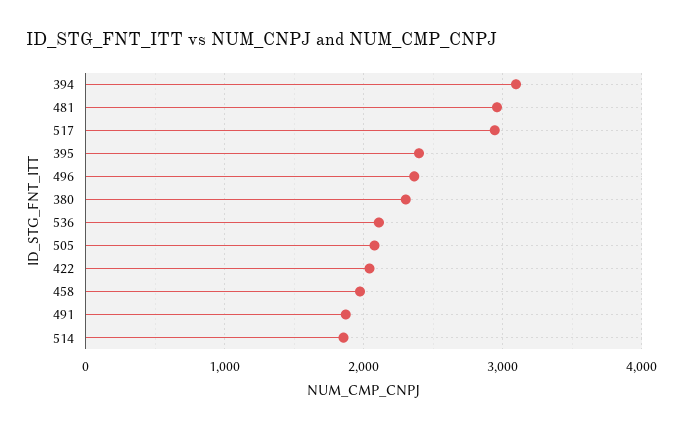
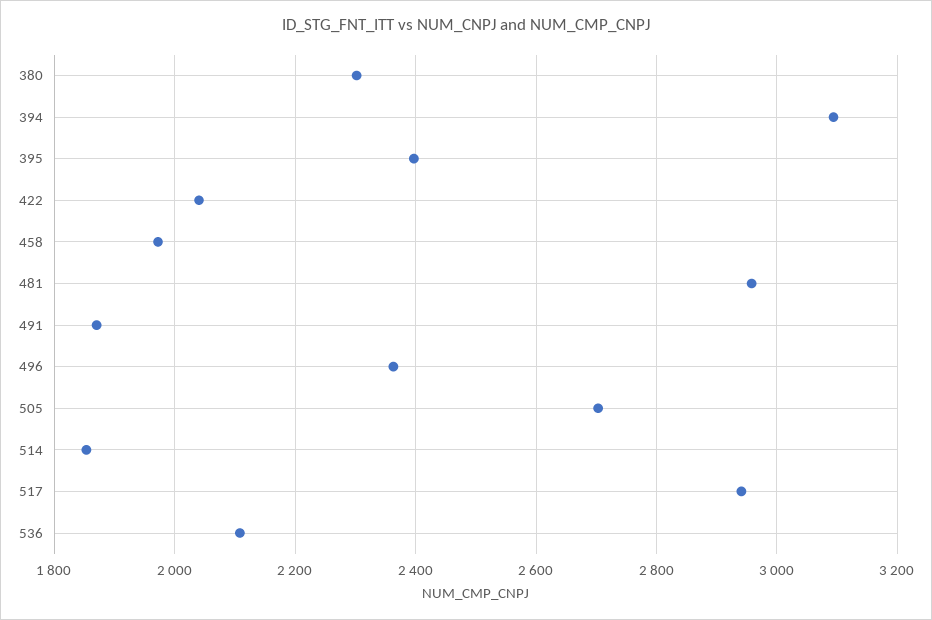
  {
    "394": 3100,
    "481": 2960,
    "517": 2940,
    "395": 2400,
    "496": 2360,
    "380": 2300,
    "536": 2100,
-   "505": 2100,
+   "505": 2700,
    "422": 2040,
    "458": 1980,
    "491": 1880,
    "514": 1860
  }

